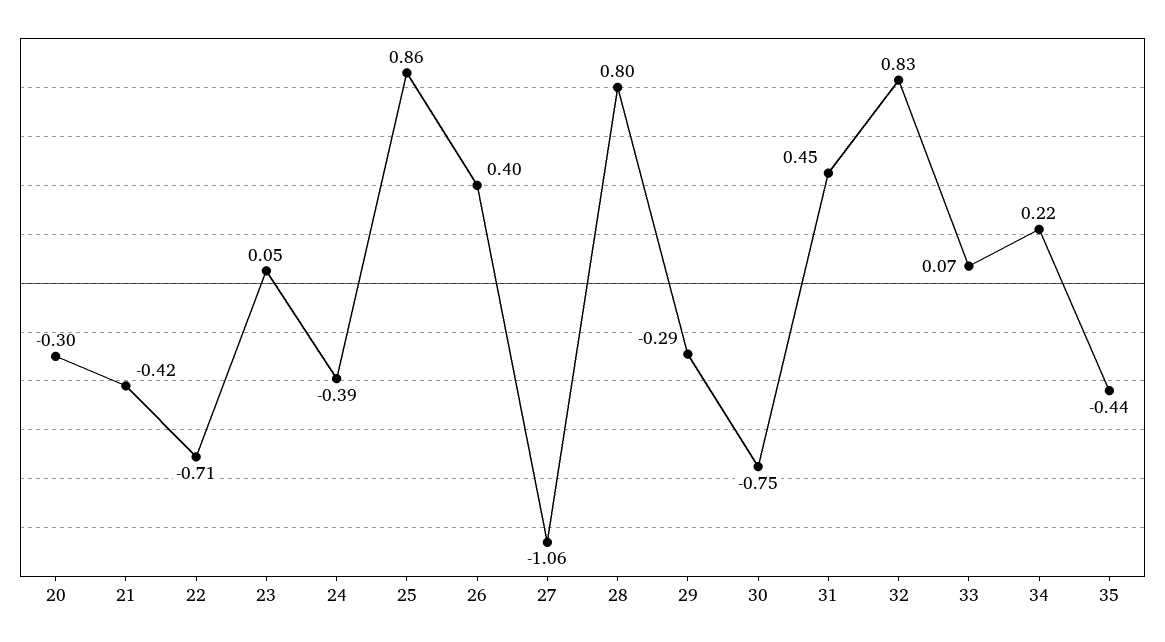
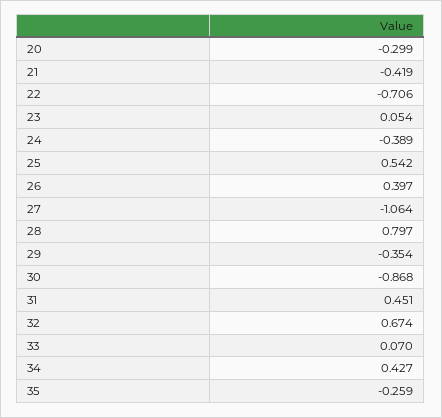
  {
    "20": -0.299,
    "21": -0.419,
    "22": -0.706,
    "23": 0.054,
    "24": -0.389,
-   "25": 0.86,
+   "25": 0.542,
    "26": 0.397,
    "27": -1.064,
    "28": 0.797,
-   "29": -0.29,
+   "29": -0.354,
-   "30": -0.75,
+   "30": -0.868,
    "31": 0.451,
-   "32": 0.83,
+   "32": 0.674,
    "33": 0.07,
-   "34": 0.22,
+   "34": 0.427,
-   "35": -0.44
+   "35": -0.259
  }

